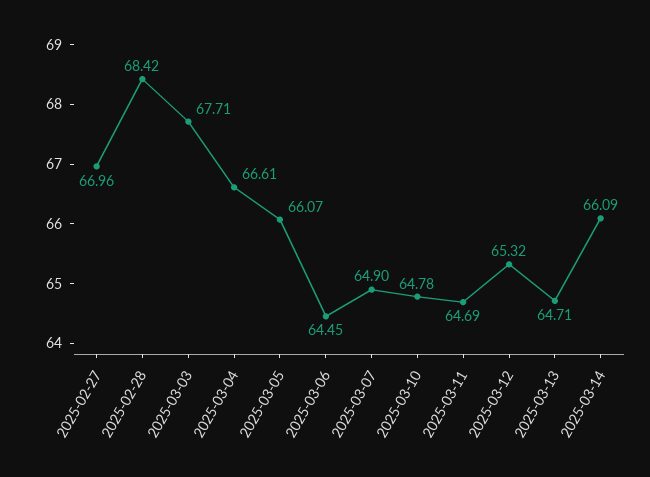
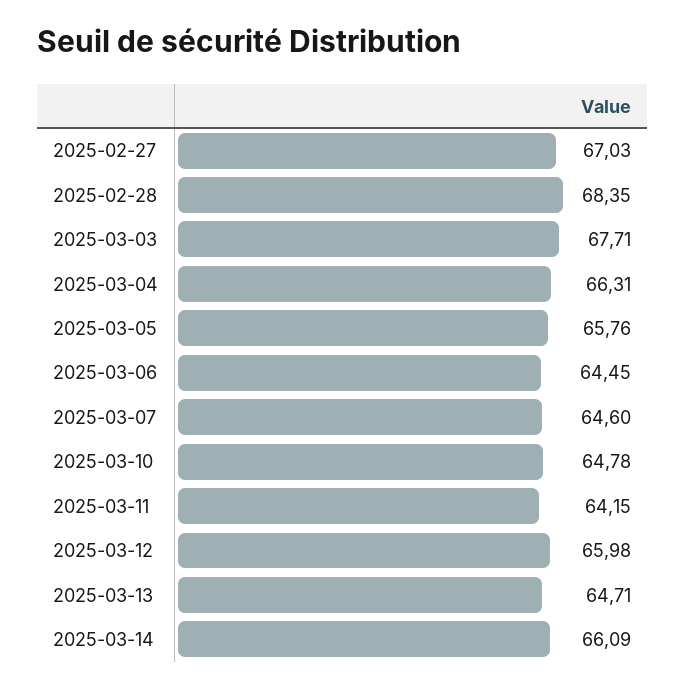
  {
-   "2025-02-27": 66.96,
+   "2025-02-27": 67.03,
-   "2025-02-28": 68.42,
+   "2025-02-28": 68.35,
    "2025-03-03": 67.71,
-   "2025-03-04": 66.61,
+   "2025-03-04": 66.31,
-   "2025-03-05": 66.07,
+   "2025-03-05": 65.76,
    "2025-03-06": 64.45,
-   "2025-03-07": 64.9,
+   "2025-03-07": 64.6,
    "2025-03-10": 64.78,
-   "2025-03-11": 64.69,
+   "2025-03-11": 64.15,
-   "2025-03-12": 65.32,
+   "2025-03-12": 65.98,
    "2025-03-13": 64.71,
    "2025-03-14": 66.09
  }

